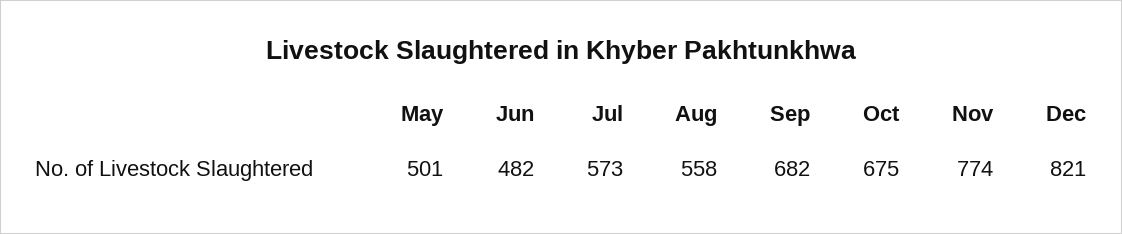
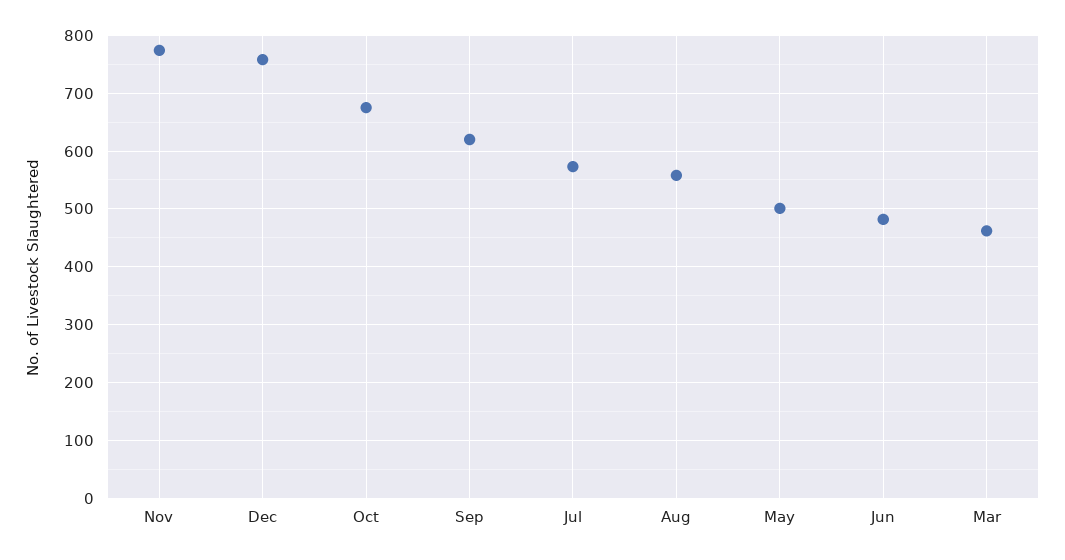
  {
    "May": 501,
    "Jun": 482,
    "Jul": 573,
    "Aug": 558,
-   "Sep": 682,
+   "Sep": 620,
    "Oct": 675,
    "Nov": 774,
-   "Dec": 821
+   "Dec": 760,
+   "Mar": 460
  }

